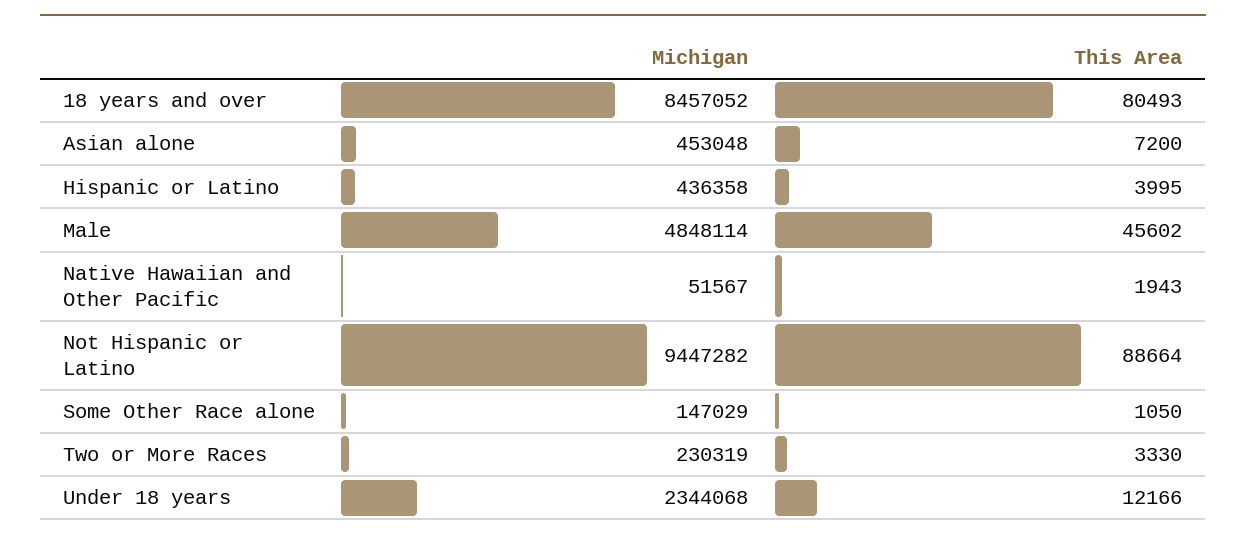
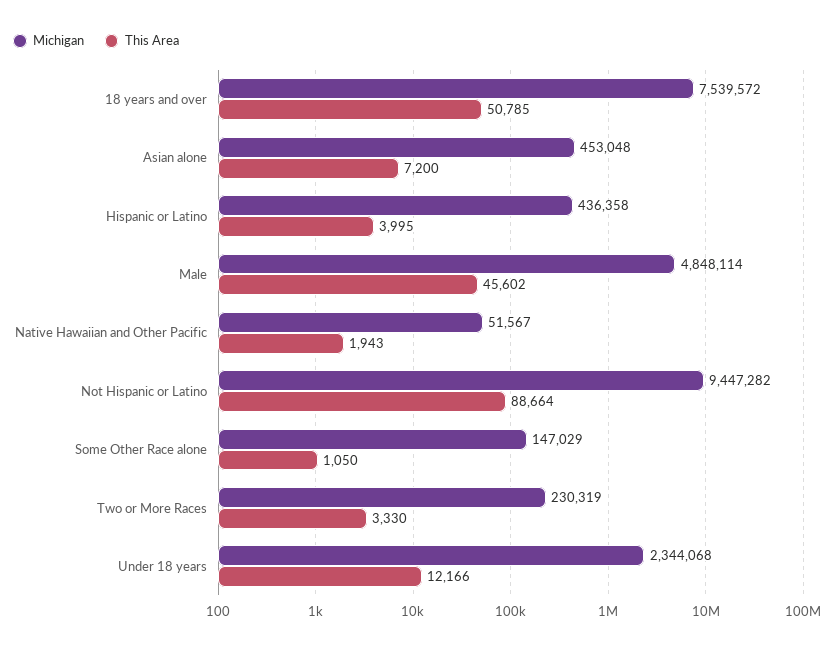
  {
    "Michigan": {
-     "18 years and over": 8457052,
+     "18 years and over": 7539572,
      "Asian alone": 453048,
      "Hispanic or Latino": 436358,
      "Male": 4848114,
      "Native Hawaiian and Other Pacific": 51567,
      "Not Hispanic or Latino": 9447282,
      "Some Other Race alone": 147029,
      "Two or More Races": 230319,
      "Under 18 years": 2344068
    },
    "This Area": {
-     "18 years and over": 80493,
+     "18 years and over": 50785,
      "Asian alone": 7200,
      "Hispanic or Latino": 3995,
      "Male": 45602,
      "Native Hawaiian and Other Pacific": 1943,
      "Not Hispanic or Latino": 88664,
      "Some Other Race alone": 1050,
      "Two or More Races": 3330,
      "Under 18 years": 12166
    }
  }

